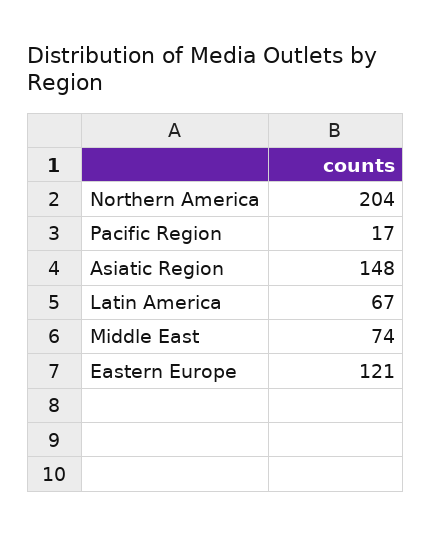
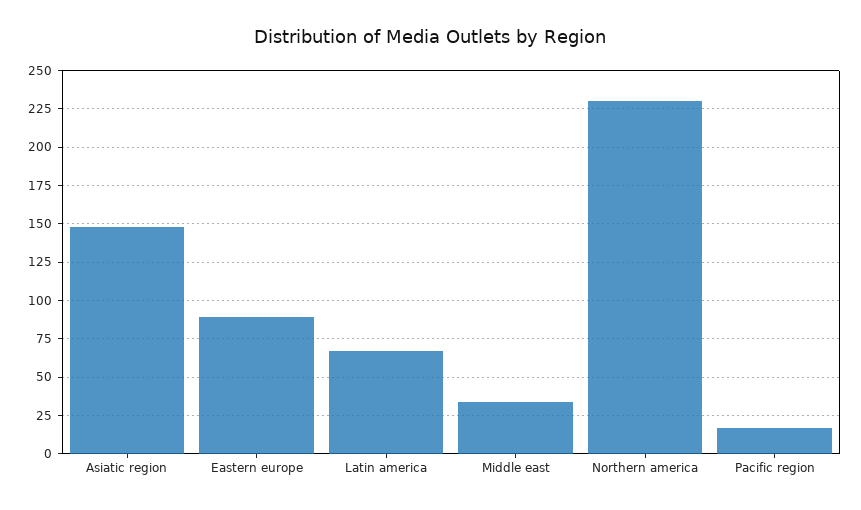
  {
-   "Northern America": 204,
+   "Northern America": 230,
    "Pacific Region": 17,
    "Asiatic Region": 148,
    "Latin America": 67,
-   "Middle East": 74,
+   "Middle East": 35,
-   "Eastern Europe": 121
+   "Eastern Europe": 90
  }

